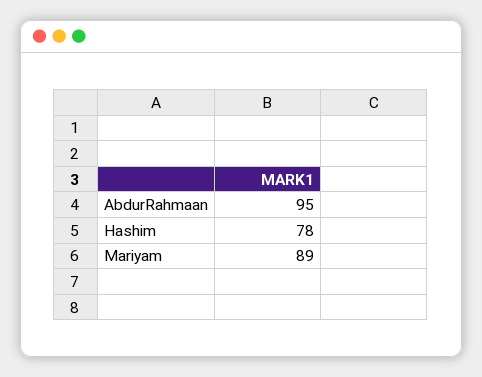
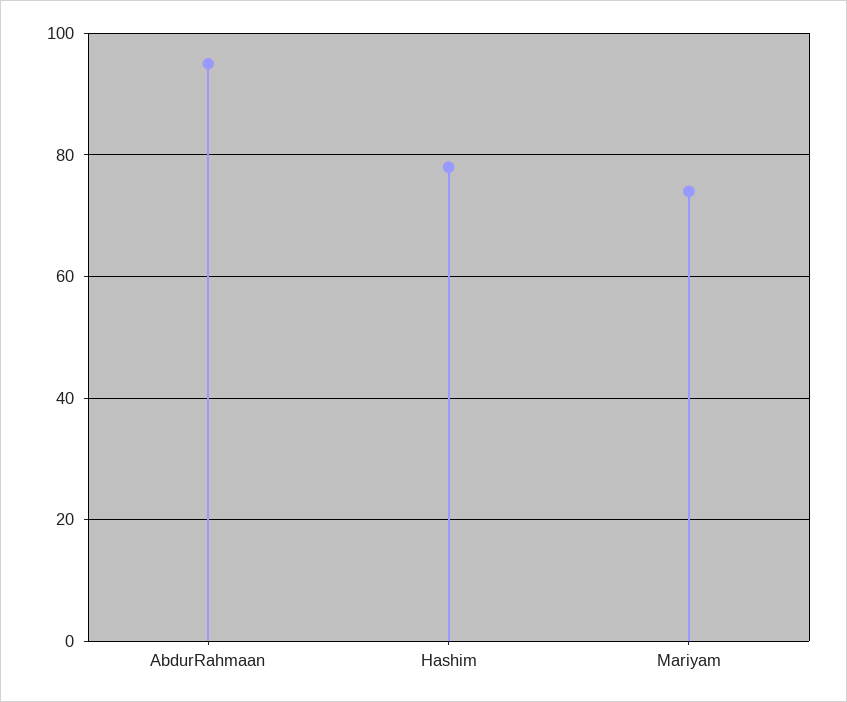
  {
    "AbdurRahmaan": 95,
    "Hashim": 78,
-   "Mariyam": 89
+   "Mariyam": 75
  }

